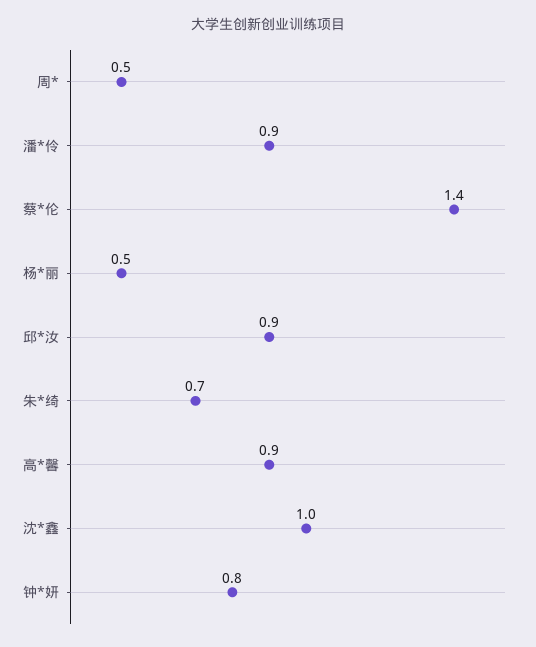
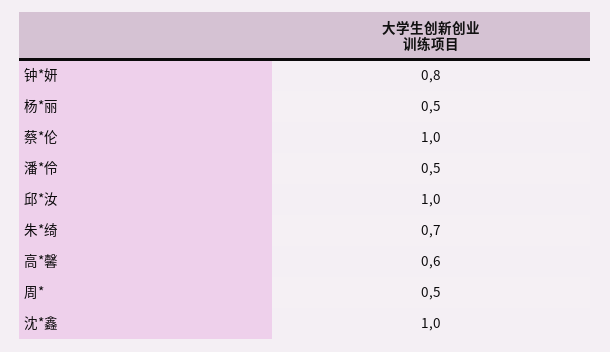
  {
    "周*": 0.5,
-   "潘*伶": 0.9,
+   "潘*伶": 0.5,
-   "蔡*伦": 1.4,
+   "蔡*伦": 1,
    "杨*丽": 0.5,
-   "邱*汝": 0.9,
+   "邱*汝": 1,
    "朱*绮": 0.7,
-   "高*馨": 0.9,
+   "高*馨": 0.6,
    "沈*鑫": 1,
    "钟*妍": 0.8
  }

